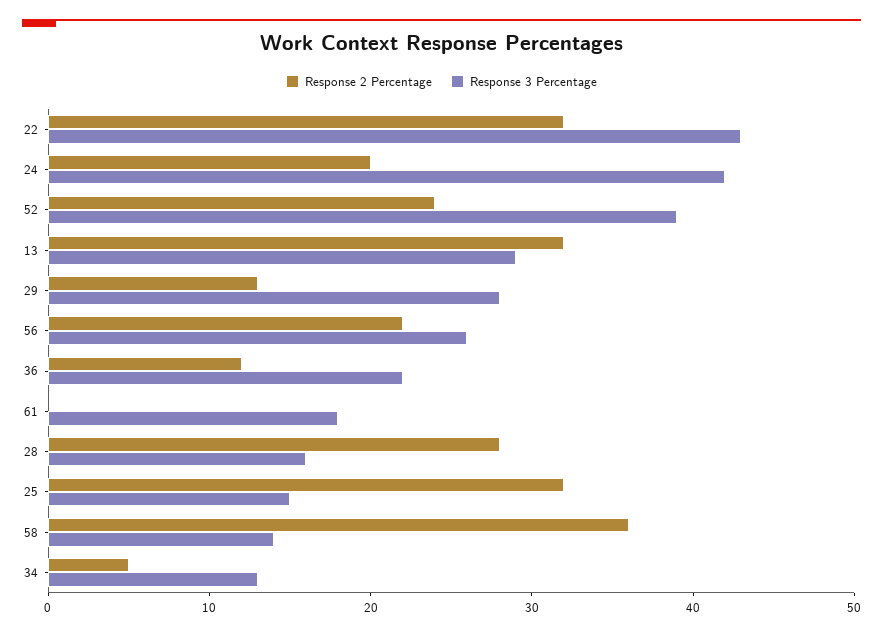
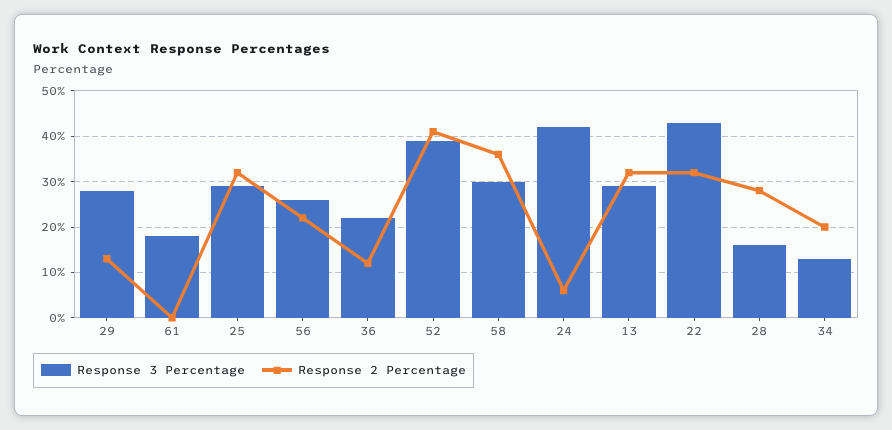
  {
    "Response 2 Percentage": {
      "22": 32,
-     "24": 20,
+     "24": 5,
-     "52": 24,
+     "52": 40,
      "13": 32,
      "29": 13,
      "56": 22,
      "36": 12,
      "61": 0,
      "28": 28,
      "25": 32,
      "58": 36,
-     "34": 5
+     "34": 20
    },
    "Response 3 Percentage": {
      "22": 43,
      "24": 42,
      "52": 39,
      "13": 29,
      "29": 28,
      "56": 26,
      "36": 22,
      "61": 18,
      "28": 16,
-     "25": 15,
+     "25": 30,
-     "58": 14,
+     "58": 30,
      "34": 13
    }
  }

